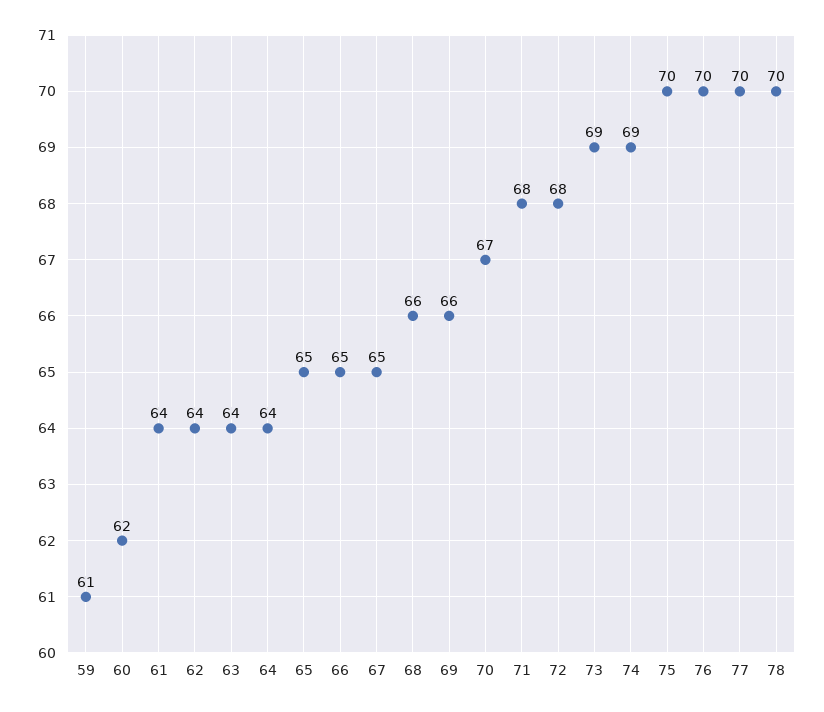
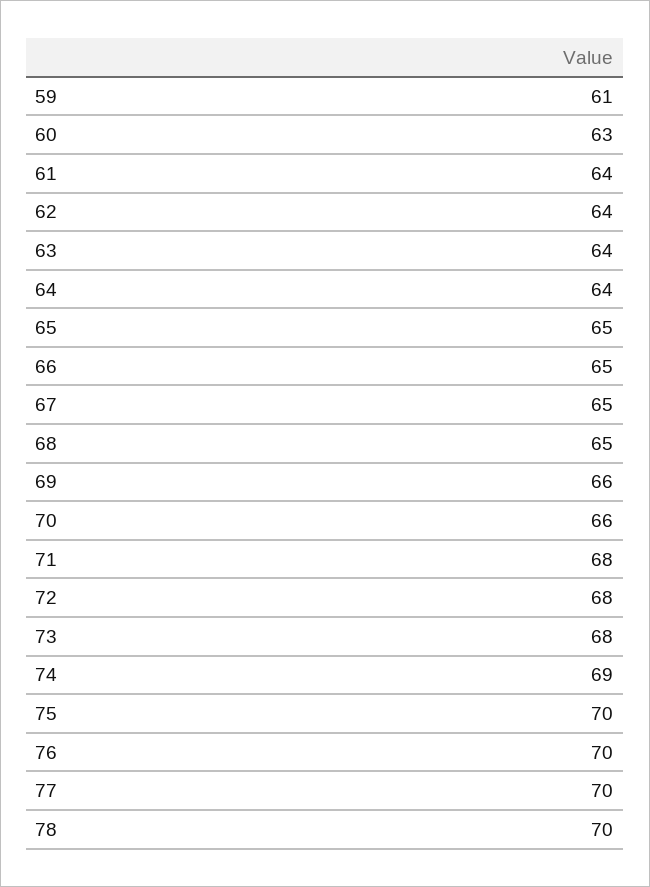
  {
    "59": 61,
-   "60": 62,
+   "60": 63,
    "61": 64,
    "62": 64,
    "63": 64,
    "64": 64,
    "65": 65,
    "66": 65,
    "67": 65,
-   "68": 66,
+   "68": 65,
    "69": 66,
-   "70": 67,
+   "70": 66,
    "71": 68,
    "72": 68,
-   "73": 69,
+   "73": 68,
    "74": 69,
    "75": 70,
    "76": 70,
    "77": 70,
    "78": 70
  }

